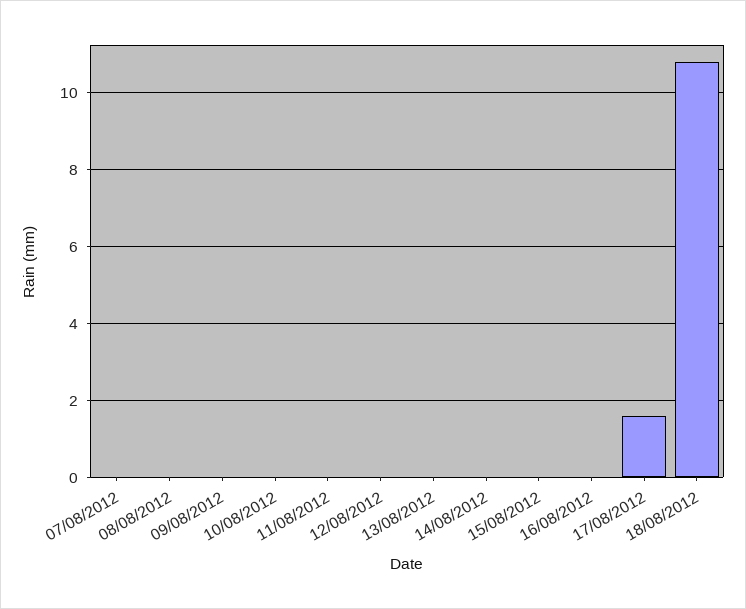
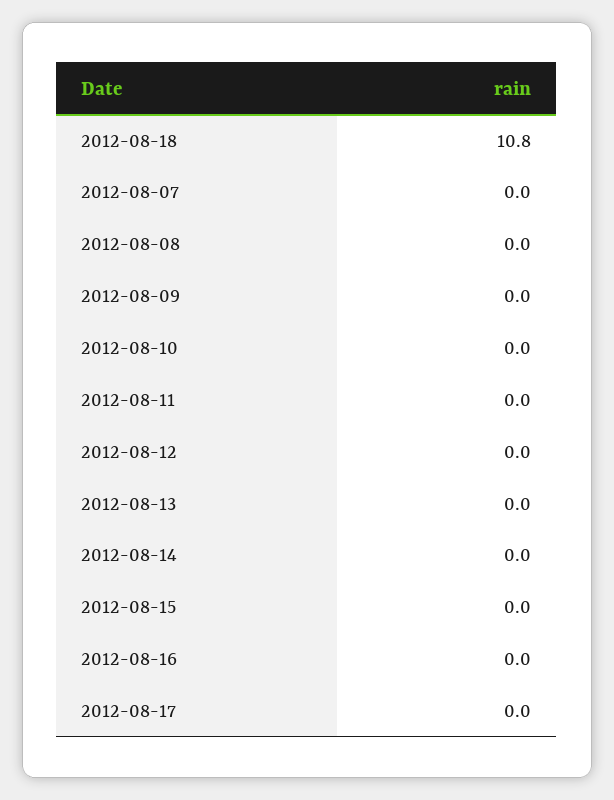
  {
    "07/08/2012": 0,
    "08/08/2012": 0,
    "09/08/2012": 0,
    "10/08/2012": 0,
    "11/08/2012": 0,
    "12/08/2012": 0,
    "13/08/2012": 0,
    "14/08/2012": 0,
    "15/08/2012": 0,
    "16/08/2012": 0,
-   "17/08/2012": 1.5,
+   "17/08/2012": 0,
    "18/08/2012": 10.8
  }

